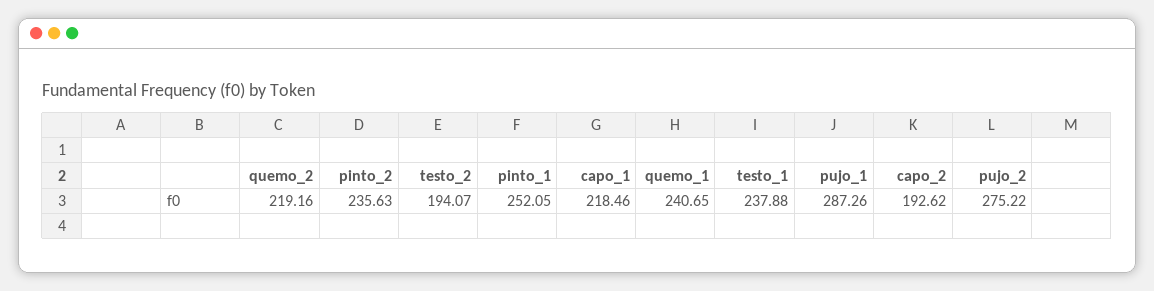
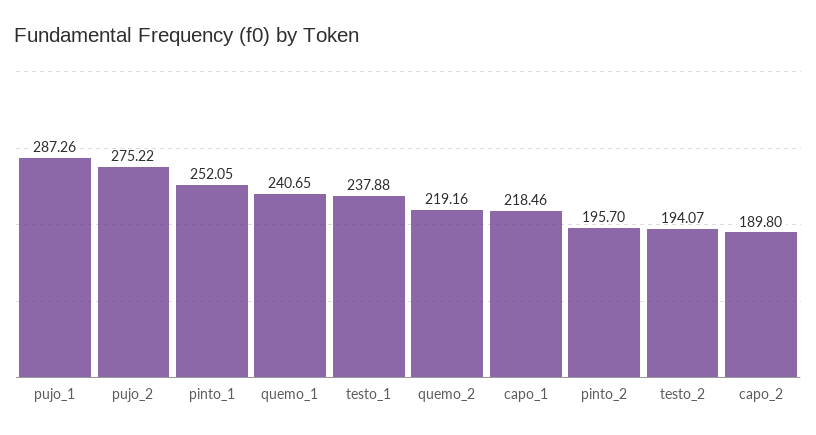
  {
    "quemo_2": 219.16,
-   "pinto_2": 235.63,
+   "pinto_2": 195.7,
    "testo_2": 194.07,
    "pinto_1": 252.05,
    "capo_1": 218.46,
    "quemo_1": 240.65,
    "testo_1": 237.88,
    "pujo_1": 287.26,
-   "capo_2": 192.62,
+   "capo_2": 189.8,
    "pujo_2": 275.22
  }

